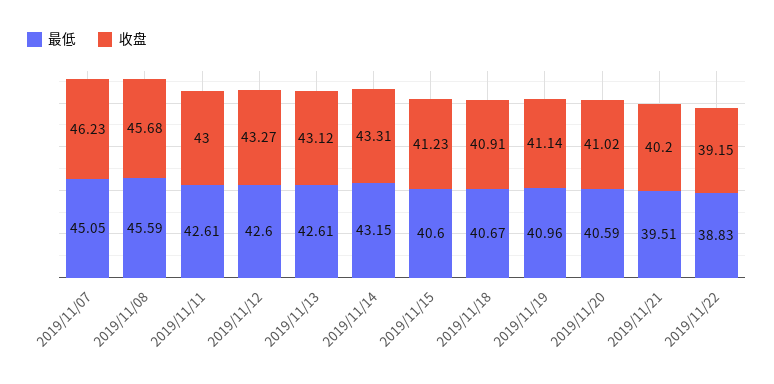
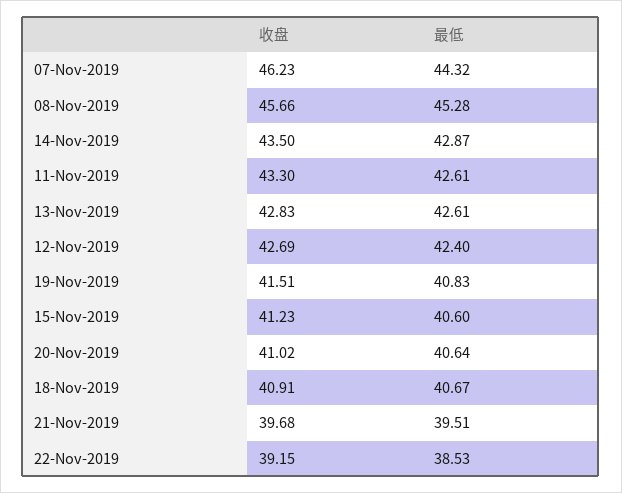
  {
    "最低": {
-     "2019/11/07": 45.05,
+     "2019/11/07": 44.32,
-     "2019/11/08": 45.59,
+     "2019/11/08": 45.28,
      "2019/11/11": 42.61,
-     "2019/11/12": 42.6,
+     "2019/11/12": 42.4,
      "2019/11/13": 42.61,
-     "2019/11/14": 43.15,
+     "2019/11/14": 42.87,
      "2019/11/15": 40.6,
      "2019/11/18": 40.67,
-     "2019/11/19": 40.96,
+     "2019/11/19": 40.83,
-     "2019/11/20": 40.59,
+     "2019/11/20": 40.64,
      "2019/11/21": 39.51,
-     "2019/11/22": 38.83
+     "2019/11/22": 38.53
    },
    "收盘": {
      "2019/11/07": 46.23,
-     "2019/11/08": 45.68,
+     "2019/11/08": 45.66,
-     "2019/11/11": 43,
+     "2019/11/11": 43.3,
-     "2019/11/12": 43.27,
+     "2019/11/12": 42.69,
-     "2019/11/13": 43.12,
+     "2019/11/13": 42.83,
-     "2019/11/14": 43.31,
+     "2019/11/14": 43.5,
      "2019/11/15": 41.23,
      "2019/11/18": 40.91,
-     "2019/11/19": 41.14,
+     "2019/11/19": 41.51,
      "2019/11/20": 41.02,
-     "2019/11/21": 40.2,
+     "2019/11/21": 39.68,
      "2019/11/22": 39.15
    }
  }

